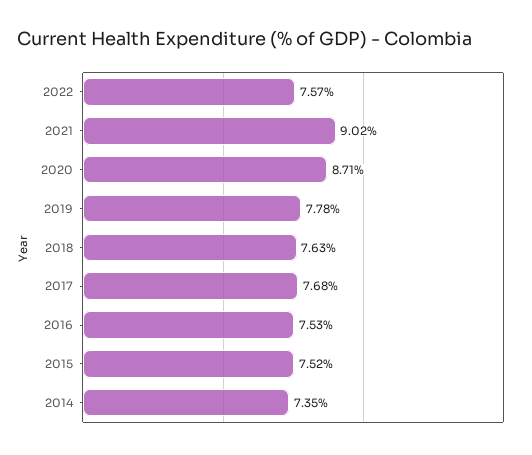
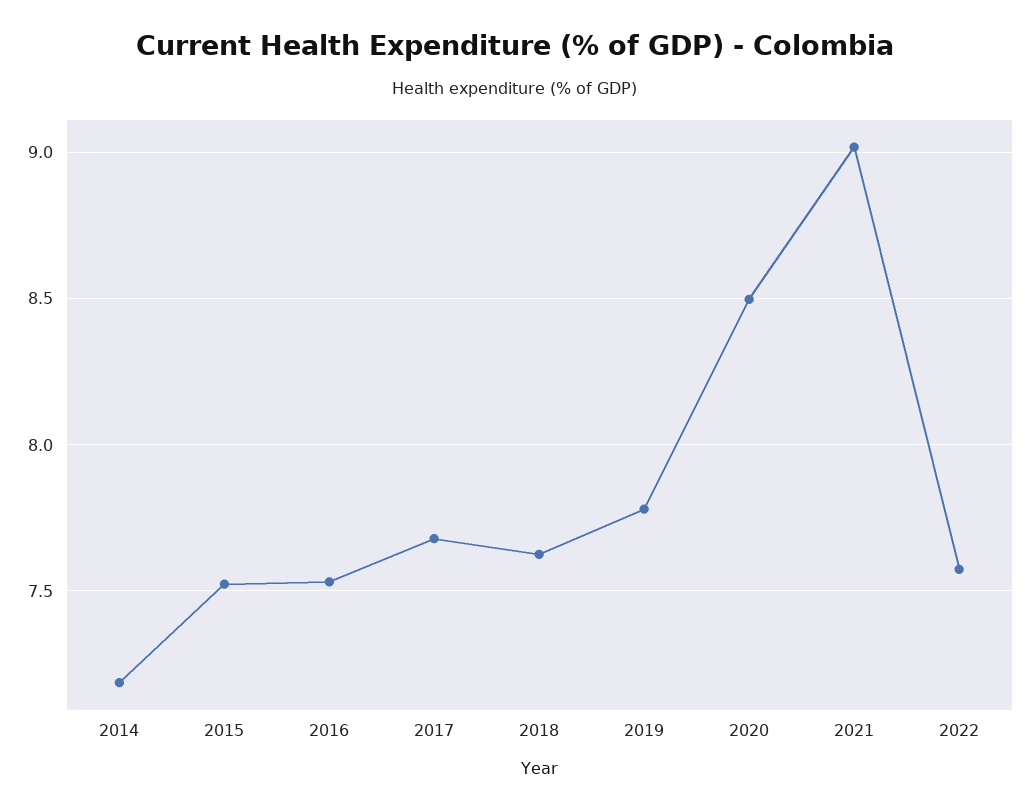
  {
    "2022": 7.57,
    "2021": 9.02,
-   "2020": 8.71,
+   "2020": 8.5,
    "2019": 7.78,
    "2018": 7.63,
    "2017": 7.68,
    "2016": 7.53,
    "2015": 7.52,
-   "2014": 7.35
+   "2014": 7.2
  }

